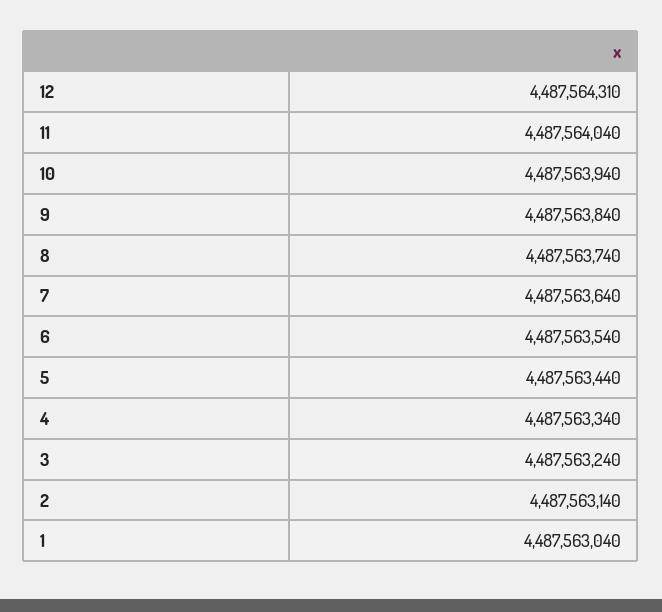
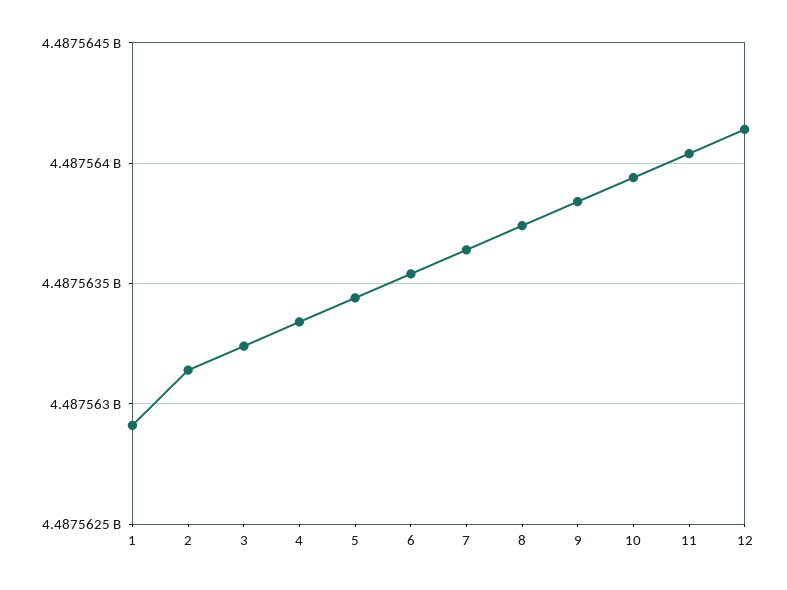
  {
-   "12": 4487564310,
+   "12": 4487564150,
    "11": 4487564040,
    "10": 4487563940,
    "9": 4487563840,
    "8": 4487563740,
    "7": 4487563640,
    "6": 4487563540,
    "5": 4487563440,
    "4": 4487563340,
    "3": 4487563240,
    "2": 4487563140,
-   "1": 4487563040
+   "1": 4487562900
  }

